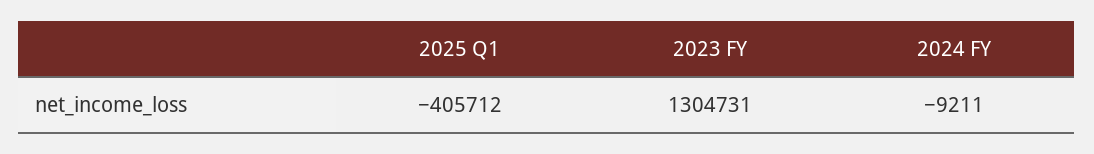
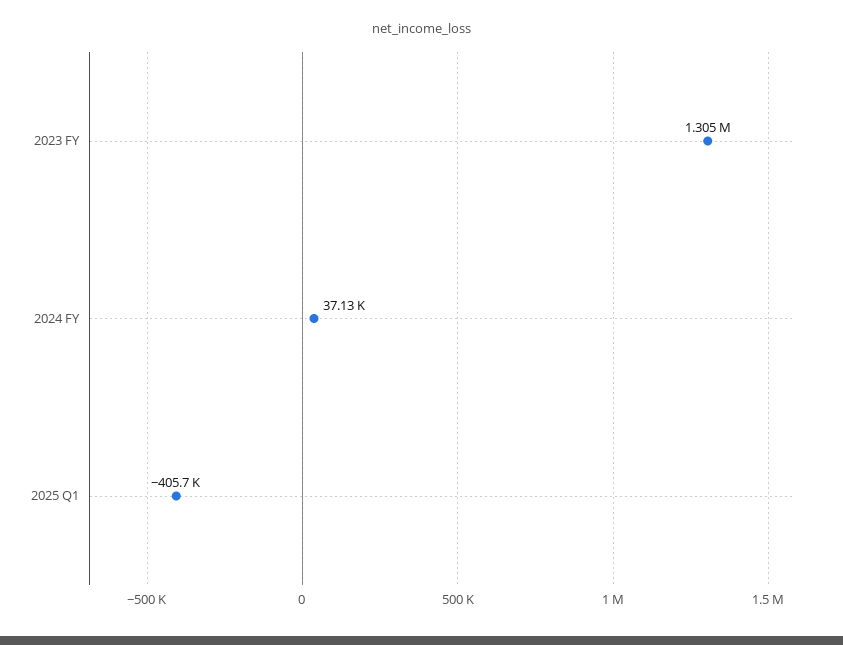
  {
    "2025 Q1": -405712,
    "2023 FY": 1304731,
-   "2024 FY": -9211
+   "2024 FY": 37130
  }

